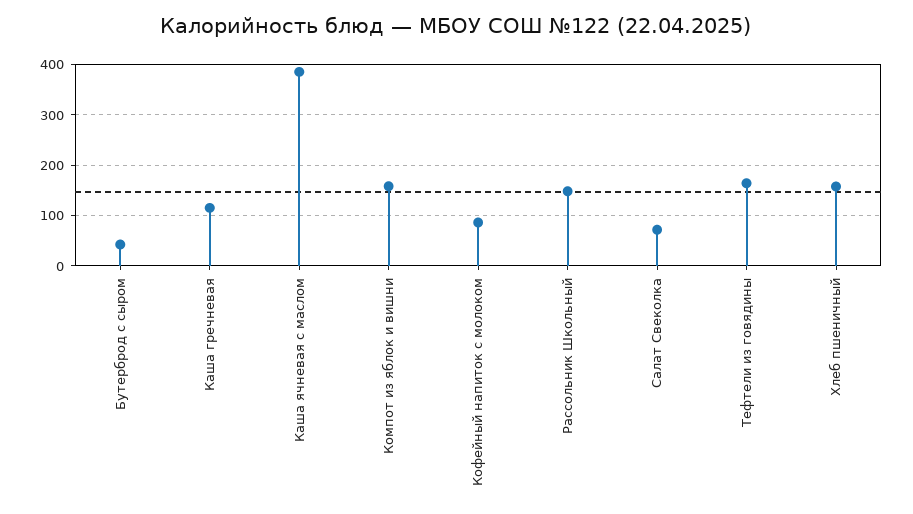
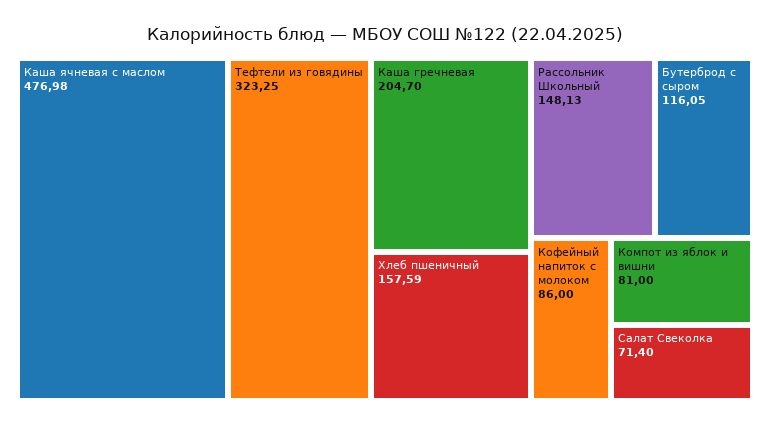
  {
-   "Бутерброд с сыром": 40,
+   "Бутерброд с сыром": 116.05,
-   "Каша гречневая": 120,
+   "Каша гречневая": 204.7,
-   "Каша ячневая с маслом": 380,
+   "Каша ячневая с маслом": 476.98,
-   "Компот из яблок и вишни": 160,
+   "Компот из яблок и вишни": 81,
    "Кофейный напиток с молоком": 86,
    "Рассольник Школьный": 148.13,
    "Салат Свеколка": 71.4,
-   "Тефтели из говядины": 160,
+   "Тефтели из говядины": 323.25,
    "Хлеб пшеничный": 157.59
  }

